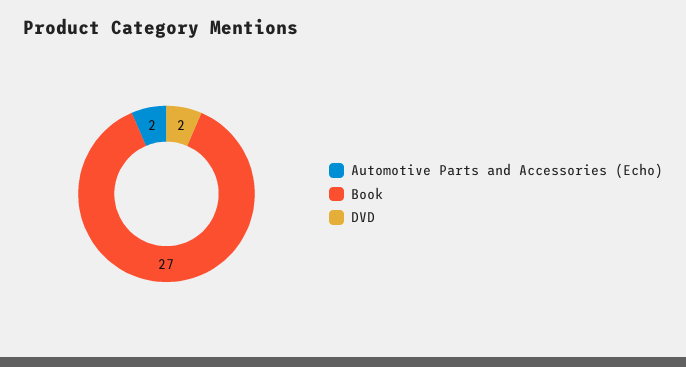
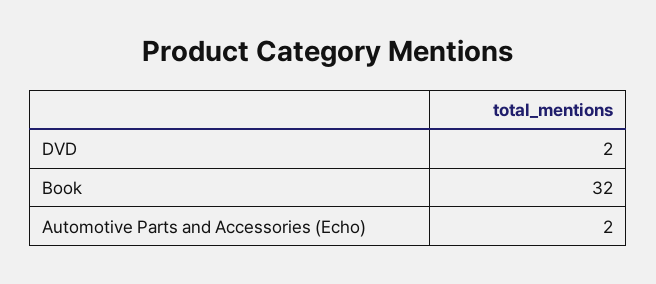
  {
    "Automotive Parts and Accessories (Echo)": 2,
-   "Book": 27,
+   "Book": 32,
    "DVD": 2
  }

